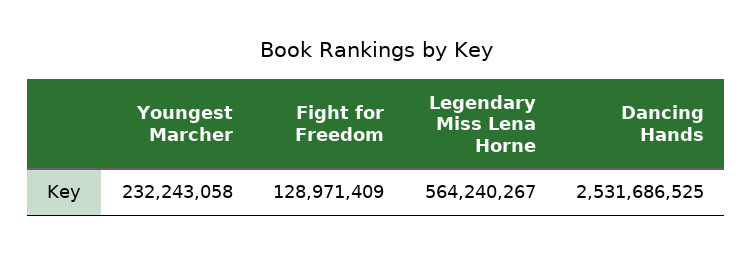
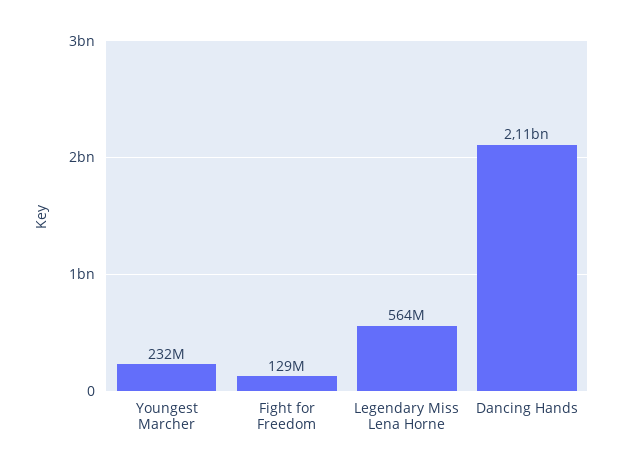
  {
    "Youngest Marcher": 232243058,
    "Fight for Freedom": 128971409,
    "Legendary Miss Lena Horne": 564240267,
-   "Dancing Hands": 2531686525
+   "Dancing Hands": 2110000000
  }

